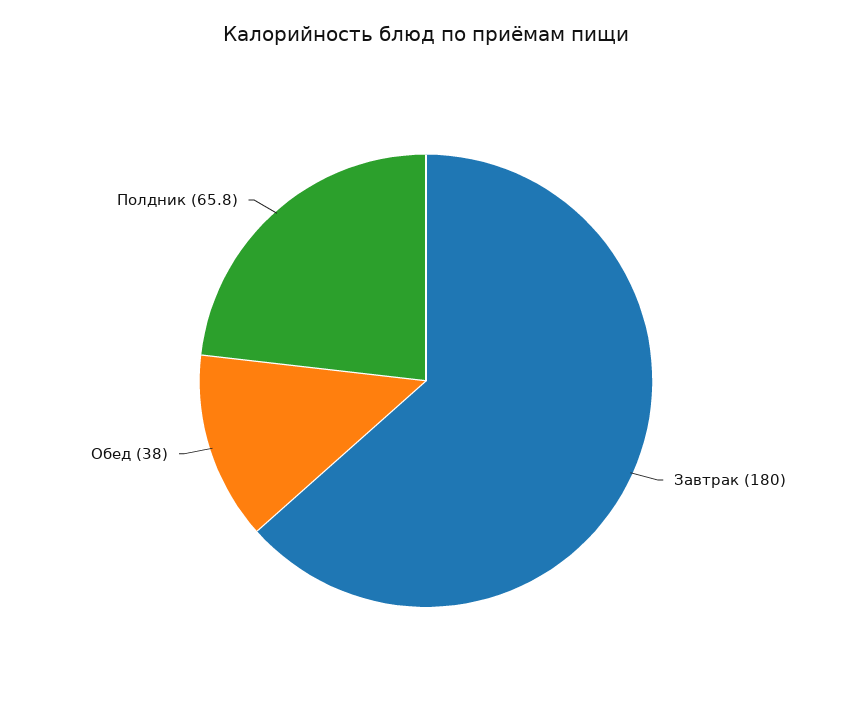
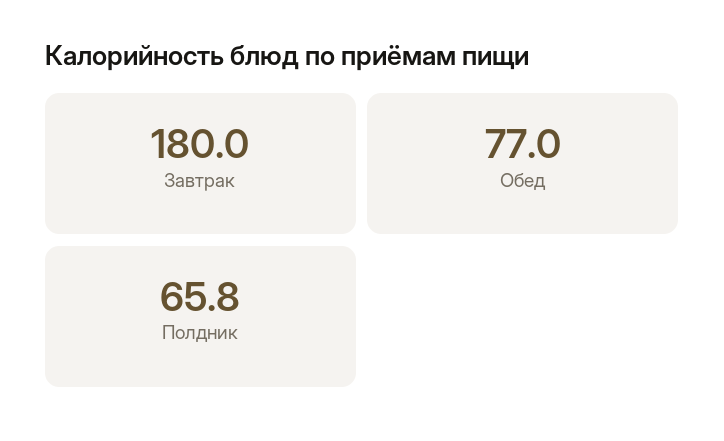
  {
    "Завтрак": 180,
-   "Обед": 38,
+   "Обед": 77,
    "Полдник": 65.8
  }

